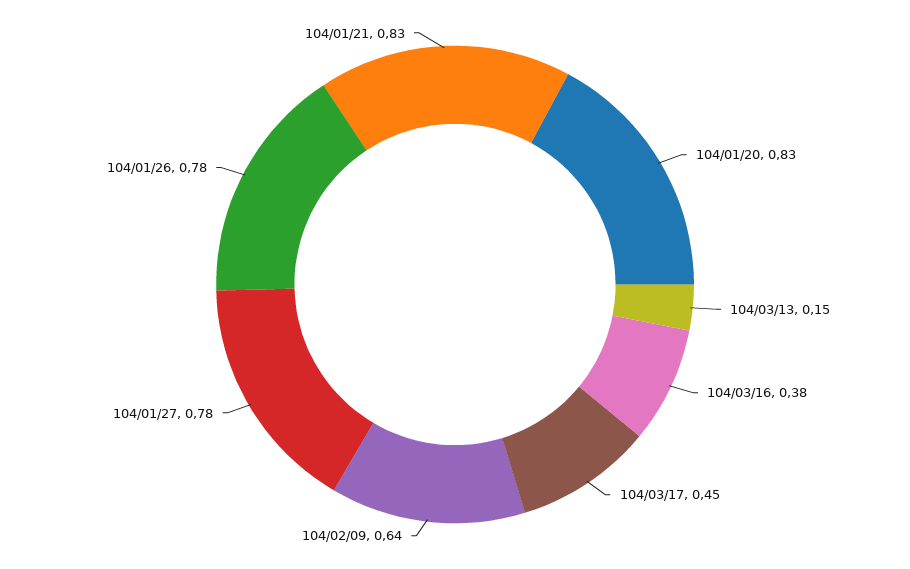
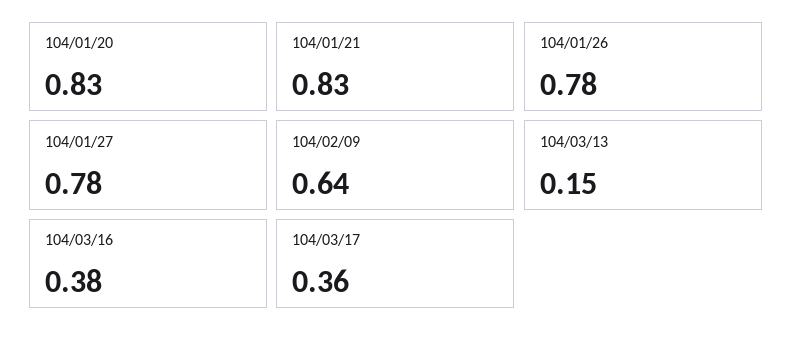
  {
    "104/01/20": 0.83,
    "104/03/13": 0.15,
    "104/03/16": 0.38,
-   "104/03/17": 0.45,
+   "104/03/17": 0.36,
    "104/02/09": 0.64,
    "104/01/27": 0.78,
    "104/01/26": 0.78,
    "104/01/21": 0.83
  }

